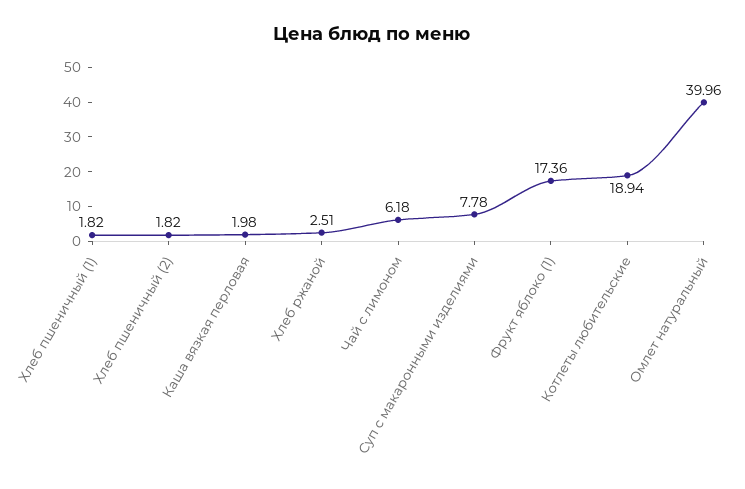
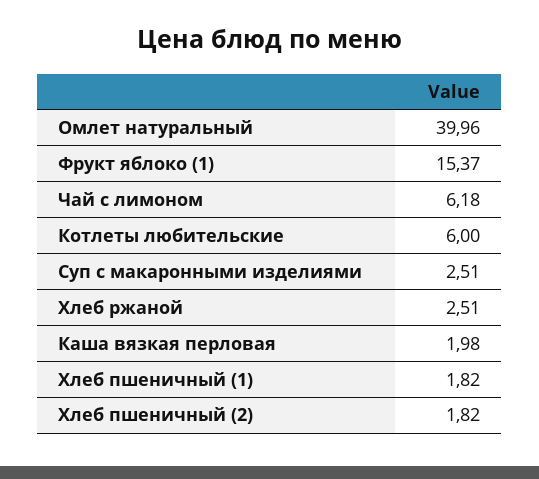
  {
    "Хлеб пшеничный (1)": 1.82,
    "Хлеб пшеничный (2)": 1.82,
    "Каша вязкая перловая": 1.98,
    "Хлеб ржаной": 2.51,
    "Чай с лимоном": 6.18,
-   "Суп с макаронными изделиями": 7.78,
+   "Суп с макаронными изделиями": 2.51,
-   "Фрукт яблоко (1)": 17.36,
+   "Фрукт яблоко (1)": 15.37,
-   "Котлеты любительские": 18.94,
+   "Котлеты любительские": 6,
    "Омлет натуральный": 39.96
  }

